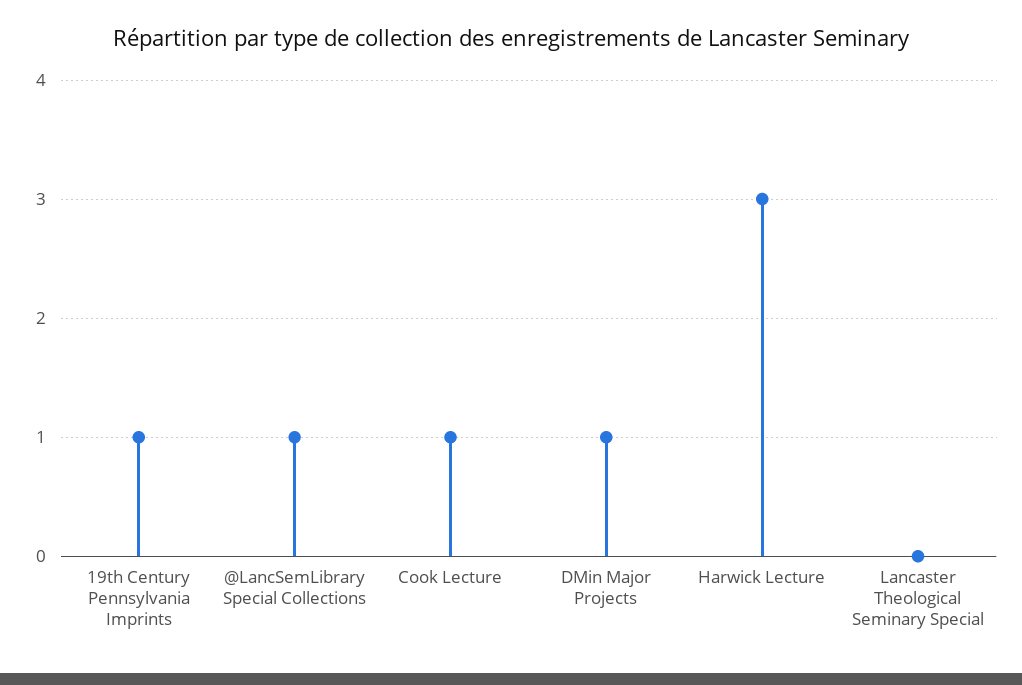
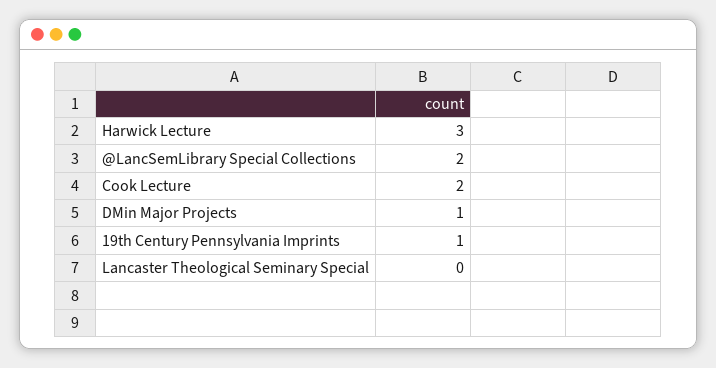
  {
    "19th Century Pennsylvania Imprints": 1,
-   "@LancSemLibrary Special Collections": 1,
+   "@LancSemLibrary Special Collections": 2,
-   "Cook Lecture": 1,
+   "Cook Lecture": 2,
    "DMin Major Projects": 1,
    "Harwick Lecture": 3,
    "Lancaster Theological Seminary Special": 0
  }

